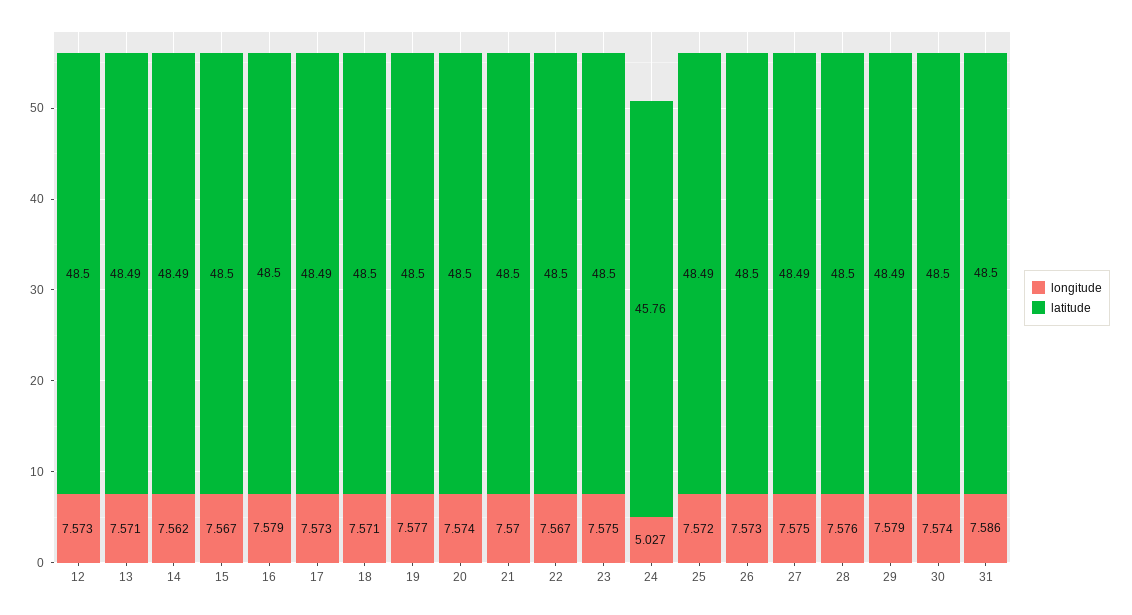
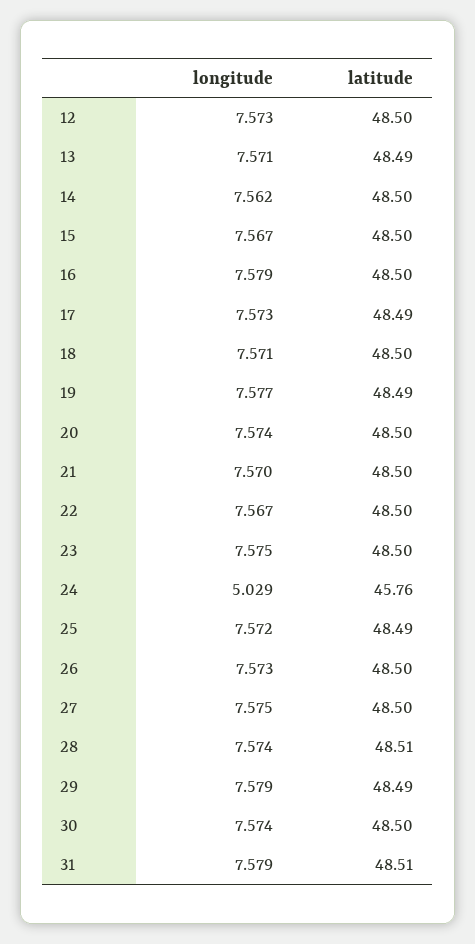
  {
    "longitude": {
      "12": 7.573,
      "13": 7.571,
      "14": 7.562,
      "15": 7.567,
      "16": 7.579,
      "17": 7.573,
      "18": 7.571,
      "19": 7.577,
      "20": 7.574,
      "21": 7.57,
      "22": 7.567,
      "23": 7.575,
-     "24": 5.027,
+     "24": 5.029,
      "25": 7.572,
      "26": 7.573,
      "27": 7.575,
-     "28": 7.576,
+     "28": 7.574,
      "29": 7.579,
      "30": 7.574,
-     "31": 7.586
+     "31": 7.579
    },
    "latitude": {
      "12": 48.5,
      "13": 48.49,
-     "14": 48.49,
+     "14": 48.5,
      "15": 48.5,
      "16": 48.5,
      "17": 48.49,
      "18": 48.5,
-     "19": 48.5,
+     "19": 48.49,
      "20": 48.5,
      "21": 48.5,
      "22": 48.5,
      "23": 48.5,
      "24": 45.76,
      "25": 48.49,
      "26": 48.5,
-     "27": 48.49,
+     "27": 48.5,
-     "28": 48.5,
+     "28": 48.51,
      "29": 48.49,
      "30": 48.5,
-     "31": 48.5
+     "31": 48.51
    }
  }

